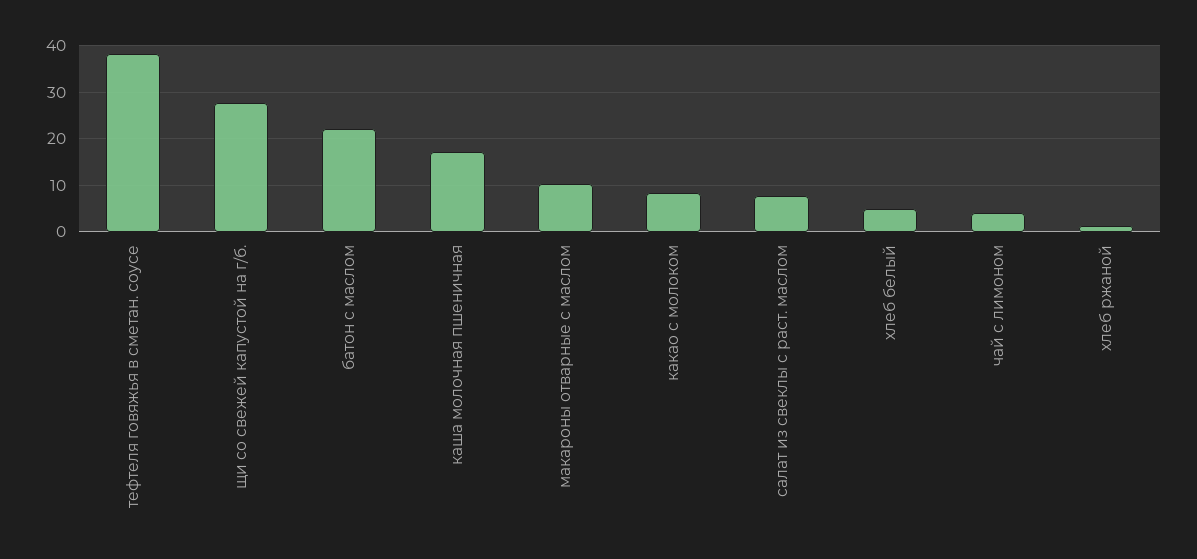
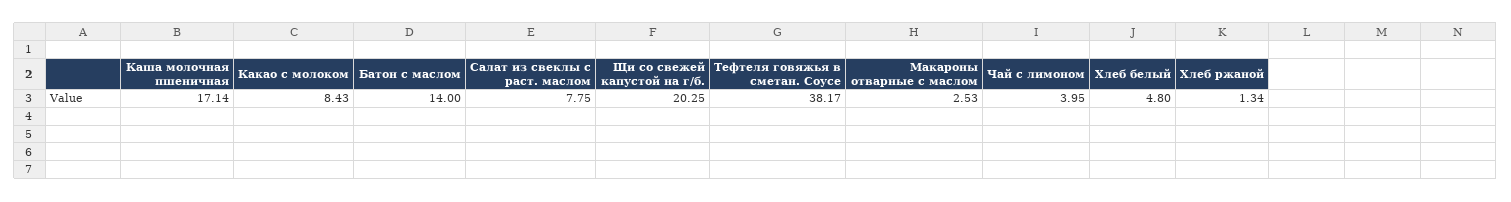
  {
    "тефтеля говяжья в сметан. соусе": 38.17,
-   "щи со свежей капустой на г/б.": 28,
+   "щи со свежей капустой на г/б.": 20.25,
-   "батон с маслом": 22,
+   "батон с маслом": 14,
    "каша молочная пшеничная": 17.14,
-   "макароны отварные с маслом": 10,
+   "макароны отварные с маслом": 2.53,
    "какао с молоком": 8.43,
    "салат из свеклы с раст. маслом": 7.75,
    "хлеб белый": 4.8,
    "чай с лимоном": 3.95,
    "хлеб ржаной": 1.34
  }

